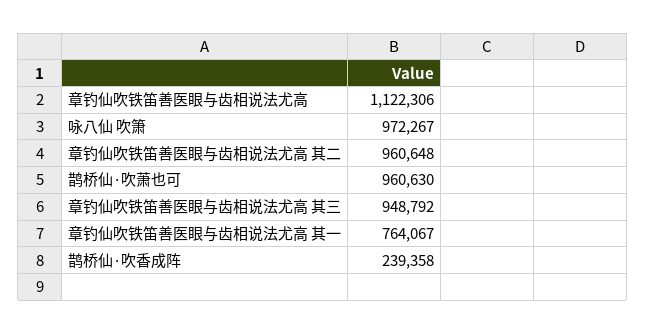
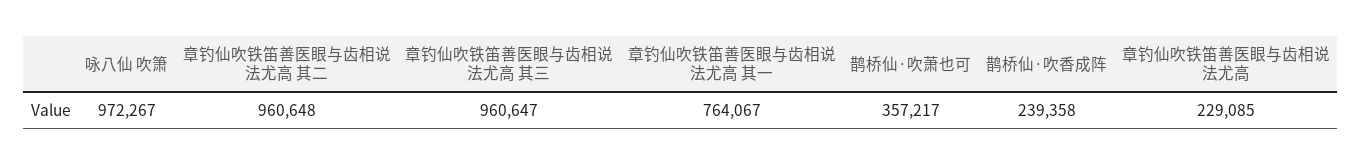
  {
-   "章钓仙吹铁笛善医眼与齿相说法尤高": 1122306,
+   "章钓仙吹铁笛善医眼与齿相说法尤高": 229085,
    "咏八仙 吹箫": 972267,
    "章钓仙吹铁笛善医眼与齿相说法尤高 其二": 960648,
-   "鹊桥仙·吹萧也可": 960630,
+   "鹊桥仙·吹萧也可": 357217,
-   "章钓仙吹铁笛善医眼与齿相说法尤高 其三": 948792,
+   "章钓仙吹铁笛善医眼与齿相说法尤高 其三": 960647,
    "章钓仙吹铁笛善医眼与齿相说法尤高 其一": 764067,
    "鹊桥仙·吹香成阵": 239358
  }

